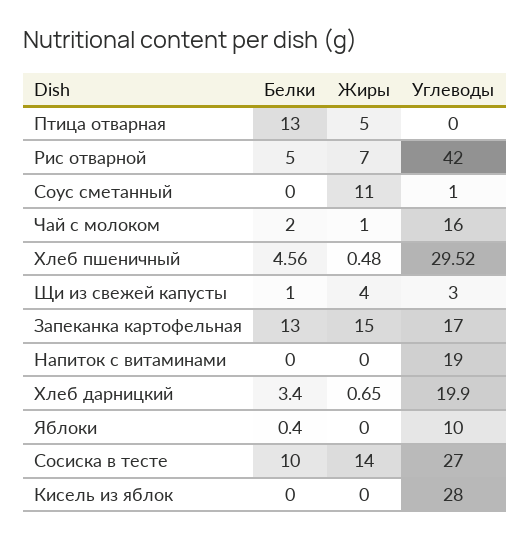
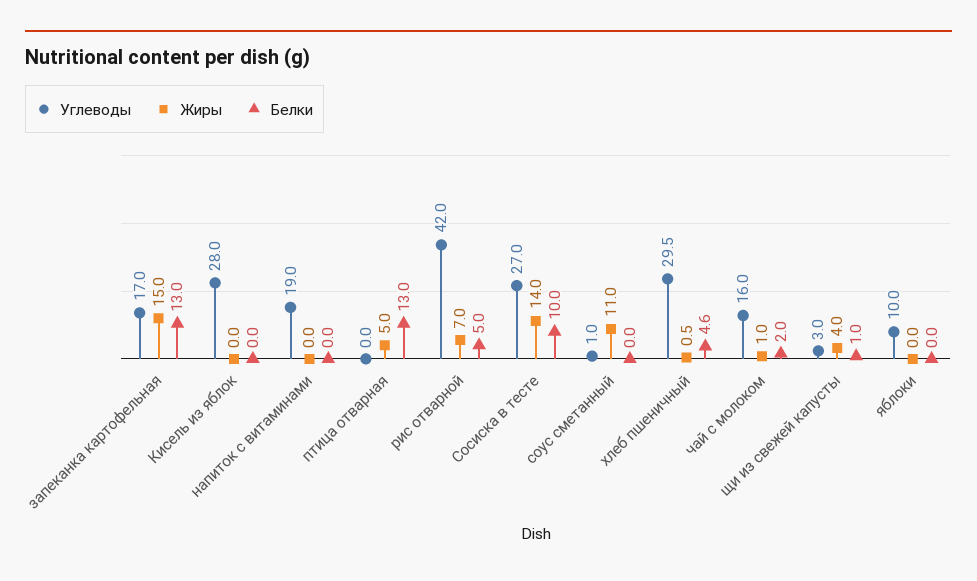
  {
    "Белки": {
      "Птица отварная": 13,
      "Рис отварной": 5,
      "Соус сметанный": 0,
      "Чай с молоком": 2,
      "Хлеб пшеничный": 4.56,
      "Щи из свежей капусты": 1,
      "Запеканка картофельная": 13,
      "Напиток с витаминами": 0,
-     "Хлеб дарницкий": 3.4,
-     "Яблоки": 0.4,
+     "Яблоки": 0,
      "Сосиска в тесте": 10,
      "Кисель из яблок": 0
    },
    "Жиры": {
      "Птица отварная": 5,
      "Рис отварной": 7,
      "Соус сметанный": 11,
      "Чай с молоком": 1,
      "Хлеб пшеничный": 0.48,
      "Щи из свежей капусты": 4,
      "Запеканка картофельная": 15,
      "Напиток с витаминами": 0,
-     "Хлеб дарницкий": 0.65,
      "Яблоки": 0,
      "Сосиска в тесте": 14,
      "Кисель из яблок": 0
    },
    "Углеводы": {
      "Птица отварная": 0,
      "Рис отварной": 42,
      "Соус сметанный": 1,
      "Чай с молоком": 16,
      "Хлеб пшеничный": 29.52,
      "Щи из свежей капусты": 3,
      "Запеканка картофельная": 17,
      "Напиток с витаминами": 19,
-     "Хлеб дарницкий": 19.9,
      "Яблоки": 10,
      "Сосиска в тесте": 27,
      "Кисель из яблок": 28
    }
  }

